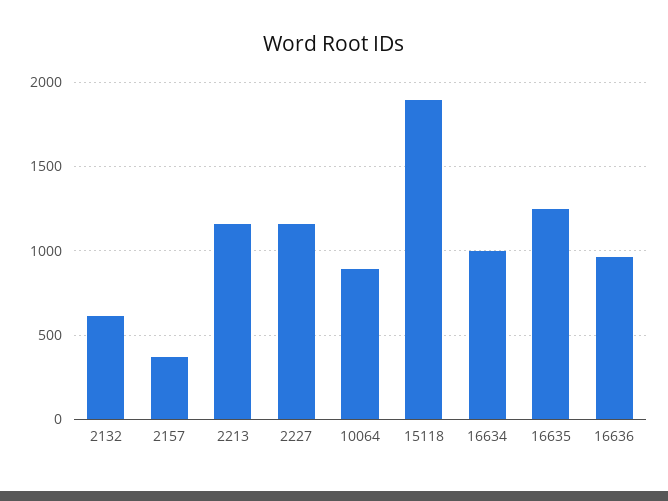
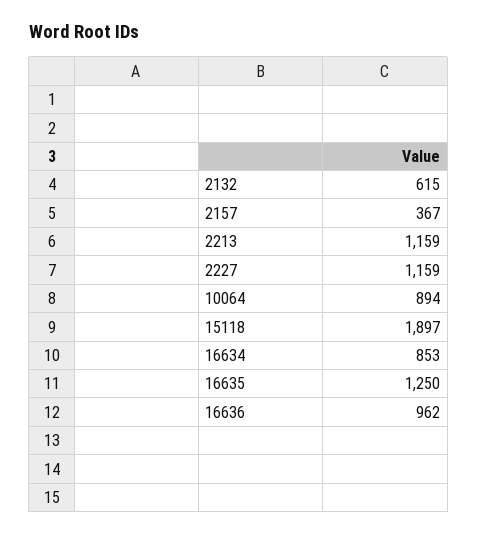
  {
    "2132": 615,
    "2157": 367,
    "2213": 1159,
    "2227": 1159,
    "10064": 894,
    "15118": 1897,
-   "16634": 1000,
+   "16634": 853,
    "16635": 1250,
    "16636": 962
  }

